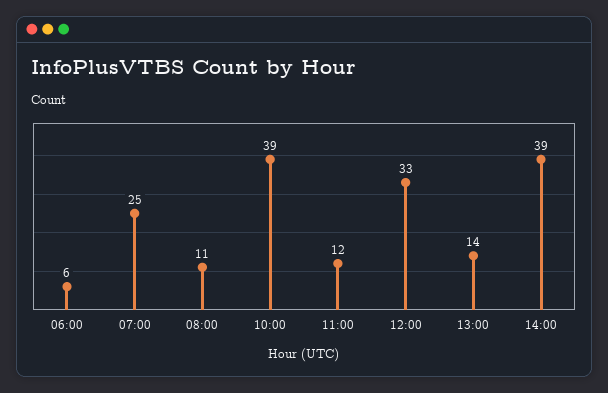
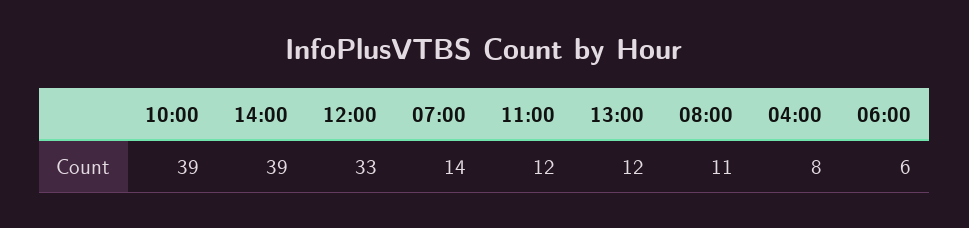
  {
    "06:00": 6,
-   "07:00": 25,
+   "07:00": 14,
    "08:00": 11,
    "10:00": 39,
    "11:00": 12,
    "12:00": 33,
-   "13:00": 14,
+   "13:00": 12,
-   "14:00": 39
+   "14:00": 39,
+   "04:00": 8
  }

